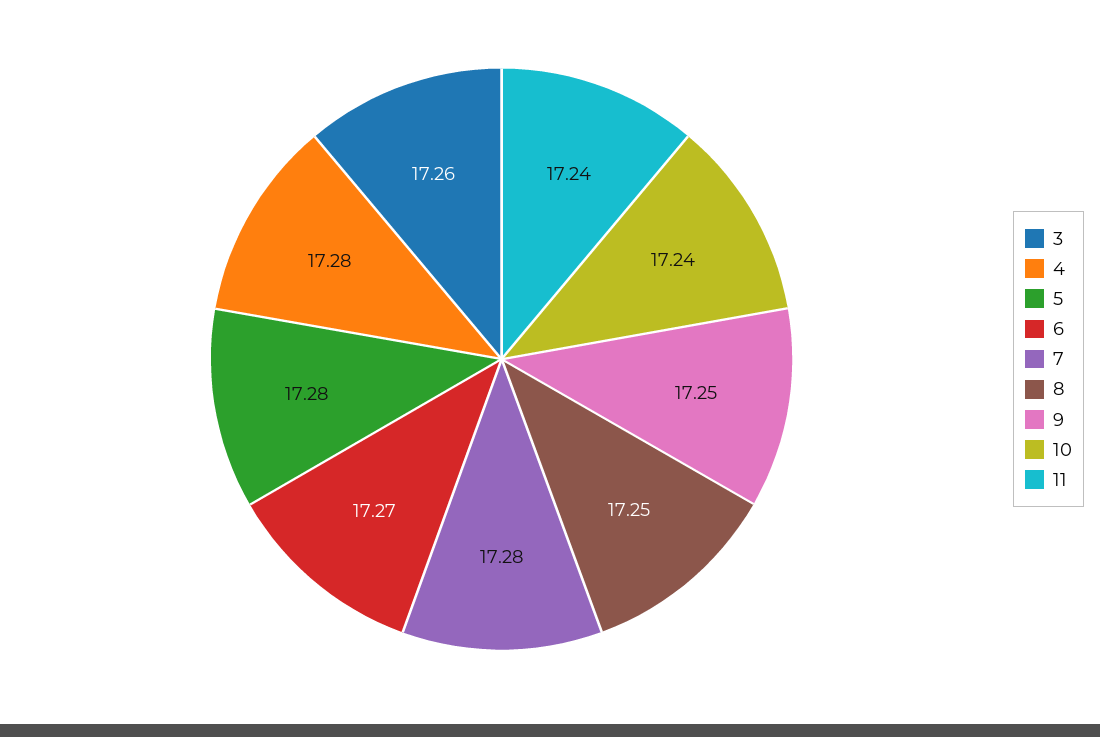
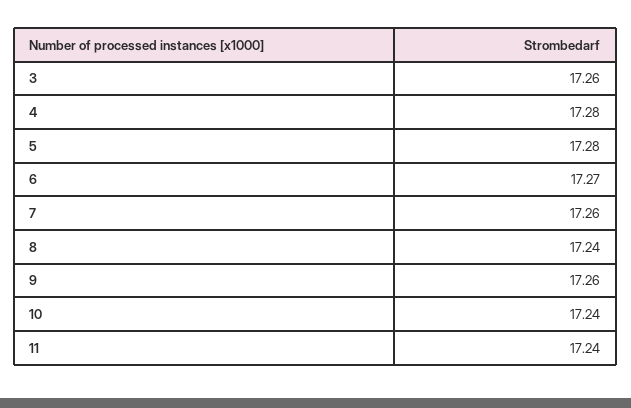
  {
    "3": 17.26,
    "4": 17.28,
    "5": 17.28,
    "6": 17.27,
-   "7": 17.28,
+   "7": 17.26,
-   "8": 17.25,
+   "8": 17.24,
-   "9": 17.25,
+   "9": 17.26,
    "10": 17.24,
    "11": 17.24
  }

